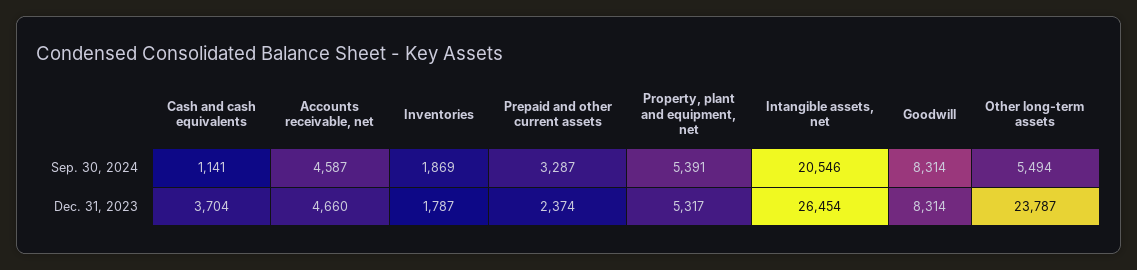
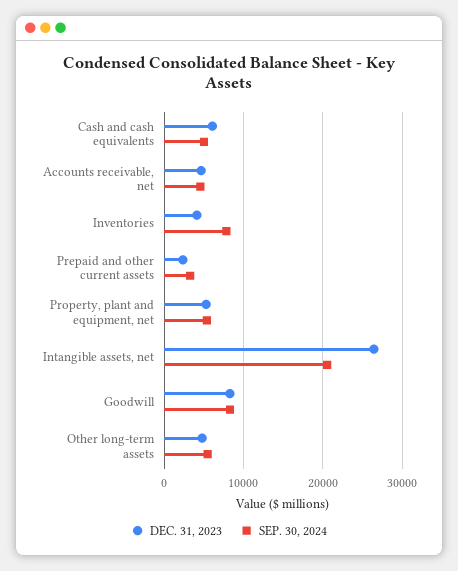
  {
    "Sep. 30, 2024": {
-     "Cash and cash equivalents": 1141,
+     "Cash and cash equivalents": 5000,
      "Accounts receivable, net": 4587,
-     "Inventories": 1869,
+     "Inventories": 8000,
      "Prepaid and other current assets": 3287,
      "Property, plant and equipment, net": 5391,
      "Intangible assets, net": 20546,
      "Goodwill": 8314,
      "Other long-term assets": 5494
    },
    "Dec. 31, 2023": {
-     "Cash and cash equivalents": 3704,
+     "Cash and cash equivalents": 6000,
      "Accounts receivable, net": 4660,
-     "Inventories": 1787,
+     "Inventories": 4000,
      "Prepaid and other current assets": 2374,
      "Property, plant and equipment, net": 5317,
      "Intangible assets, net": 26454,
      "Goodwill": 8314,
-     "Other long-term assets": 23787
+     "Other long-term assets": 5000
    }
  }

